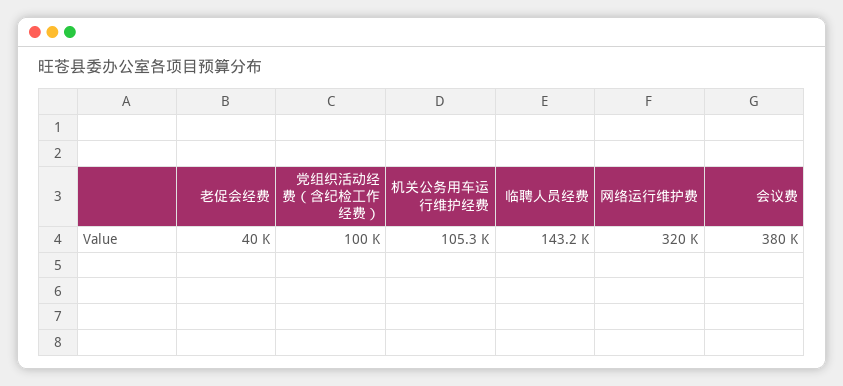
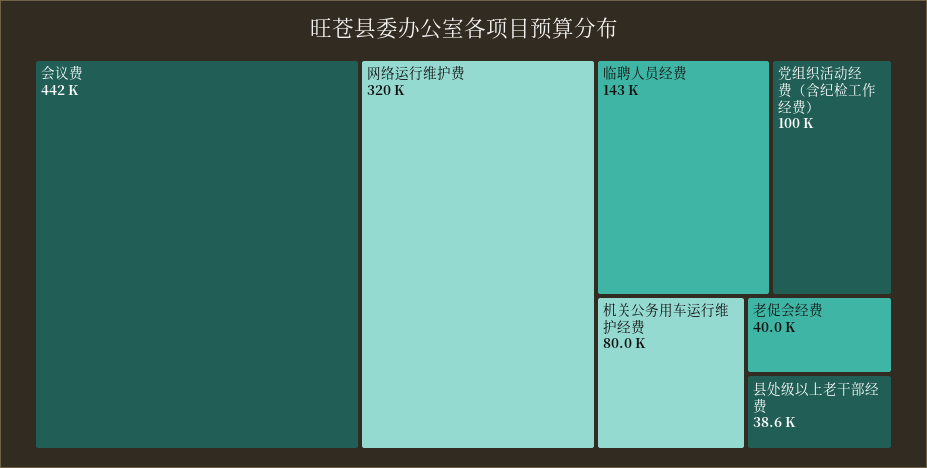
  {
    "老促会经费": 40000,
    "党组织活动经费（含纪检工作经费）": 100000,
-   "机关公务用车运行维护经费": 105300,
+   "机关公务用车运行维护经费": 80000,
    "临聘人员经费": 143200,
    "网络运行维护费": 320000,
-   "会议费": 380000
+   "会议费": 442000,
+   "县处级以上老干部经费": 38600
  }

